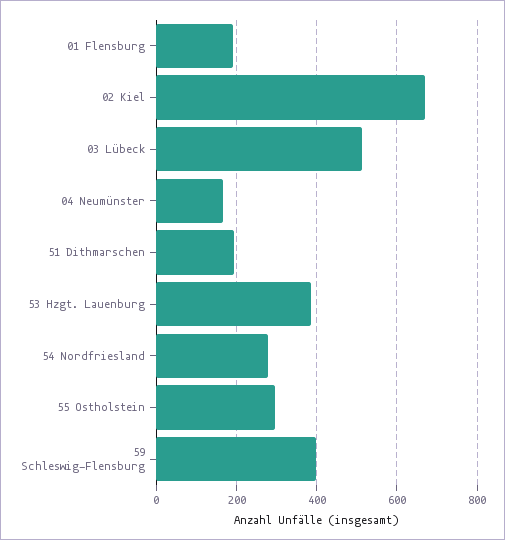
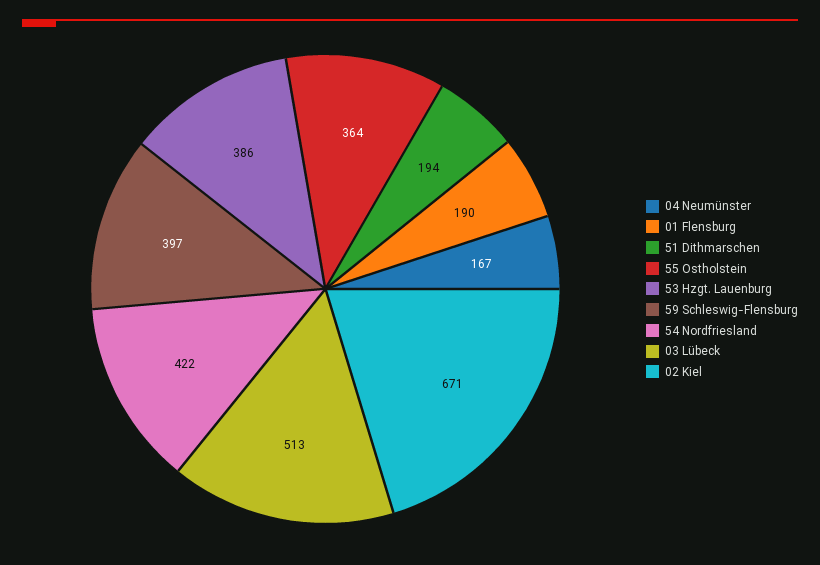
  {
    "01 Flensburg": 190,
    "02 Kiel": 671,
    "03 Lübeck": 513,
    "04 Neumünster": 167,
    "51 Dithmarschen": 194,
    "53 Hzgt. Lauenburg": 386,
-   "54 Nordfriesland": 280,
+   "54 Nordfriesland": 422,
-   "55 Ostholstein": 300,
+   "55 Ostholstein": 364,
    "59 Schleswig-Flensburg": 397
  }

